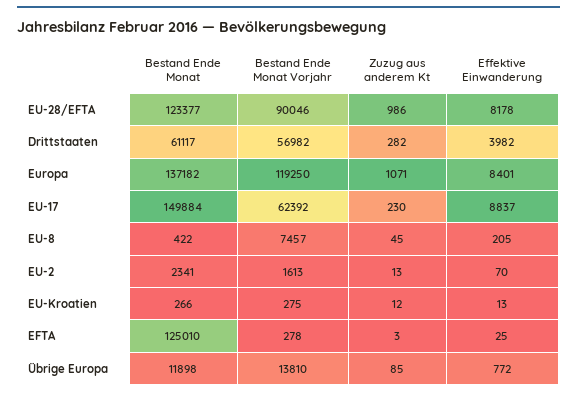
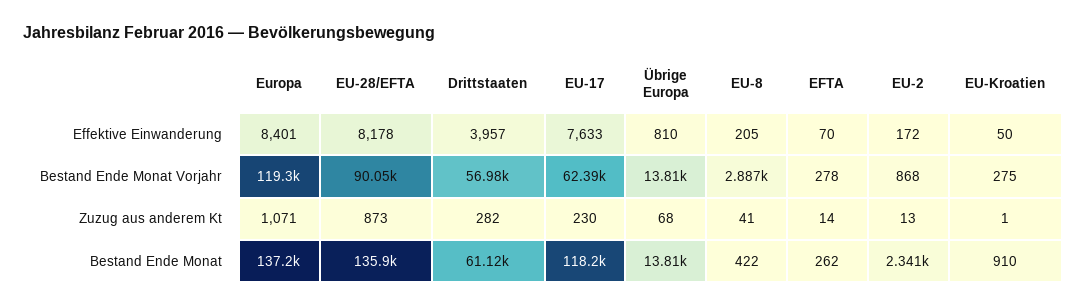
  {
    "Bestand Ende Monat": {
-     "EU-28/EFTA": 123377,
+     "EU-28/EFTA": 135900,
      "Drittstaaten": 61117,
      "Europa": 137182,
-     "EU-17": 149884,
+     "EU-17": 118200,
      "EU-8": 422,
      "EU-2": 2341,
-     "EU-Kroatien": 266,
+     "EU-Kroatien": 910,
-     "EFTA": 125010,
+     "EFTA": 262,
-     "Übrige Europa": 11898
+     "Übrige Europa": 13810
    },
    "Bestand Ende Monat Vorjahr": {
      "EU-28/EFTA": 90046,
      "Drittstaaten": 56982,
      "Europa": 119250,
      "EU-17": 62392,
-     "EU-8": 7457,
+     "EU-8": 2887,
-     "EU-2": 1613,
+     "EU-2": 868,
      "EU-Kroatien": 275,
      "EFTA": 278,
      "Übrige Europa": 13810
    },
    "Zuzug aus anderem Kt": {
-     "EU-28/EFTA": 986,
+     "EU-28/EFTA": 873,
      "Drittstaaten": 282,
      "Europa": 1071,
      "EU-17": 230,
-     "EU-8": 45,
+     "EU-8": 41,
      "EU-2": 13,
-     "EU-Kroatien": 12,
+     "EU-Kroatien": 1,
-     "EFTA": 3,
+     "EFTA": 14,
-     "Übrige Europa": 85
+     "Übrige Europa": 68
    },
    "Effektive Einwanderung": {
      "EU-28/EFTA": 8178,
-     "Drittstaaten": 3982,
+     "Drittstaaten": 3957,
      "Europa": 8401,
-     "EU-17": 8837,
+     "EU-17": 7633,
      "EU-8": 205,
-     "EU-2": 70,
+     "EU-2": 172,
-     "EU-Kroatien": 13,
+     "EU-Kroatien": 50,
-     "EFTA": 25,
+     "EFTA": 70,
-     "Übrige Europa": 772
+     "Übrige Europa": 810
    }
  }

